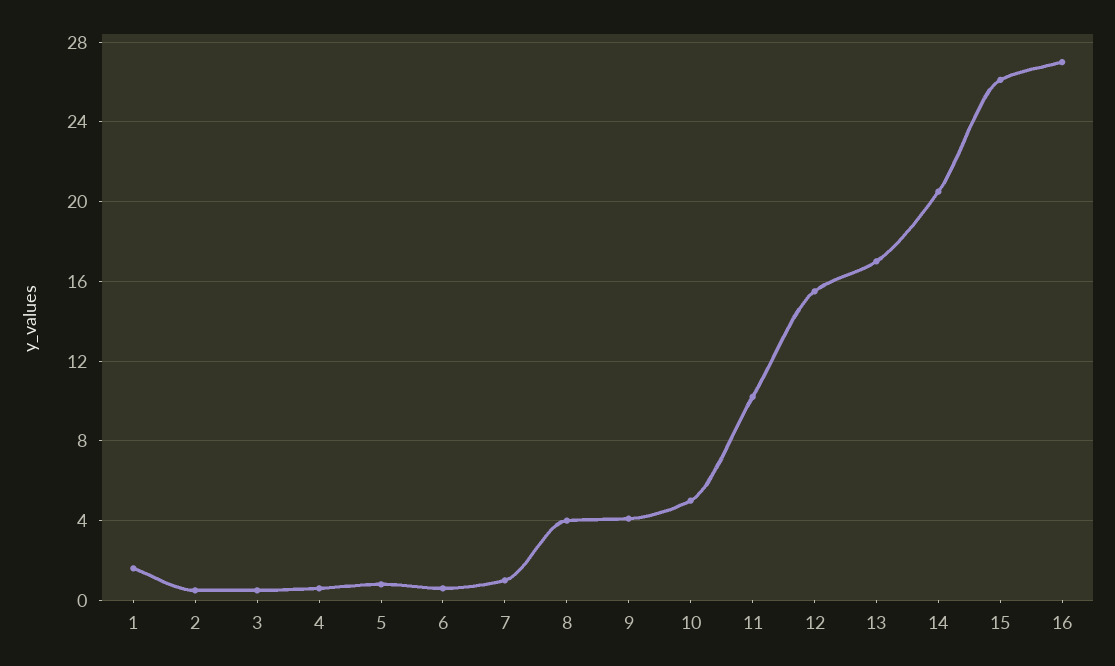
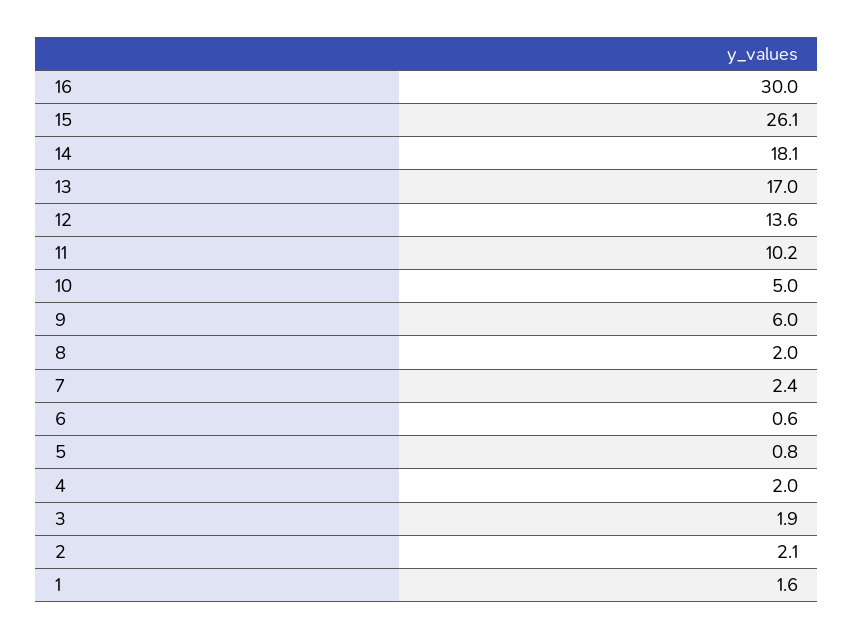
  {
    "1": 1.6,
-   "2": 0.5,
+   "2": 2.1,
-   "3": 0.5,
+   "3": 1.9,
-   "4": 0.5,
+   "4": 2,
    "5": 0.8,
    "6": 0.6,
-   "7": 1,
+   "7": 2.4,
-   "8": 4,
+   "8": 2,
-   "9": 4,
+   "9": 6,
    "10": 5,
    "11": 10.2,
-   "12": 15.5,
+   "12": 13.6,
    "13": 17,
-   "14": 20.5,
+   "14": 18.1,
    "15": 26.1,
-   "16": 27
+   "16": 30
  }

